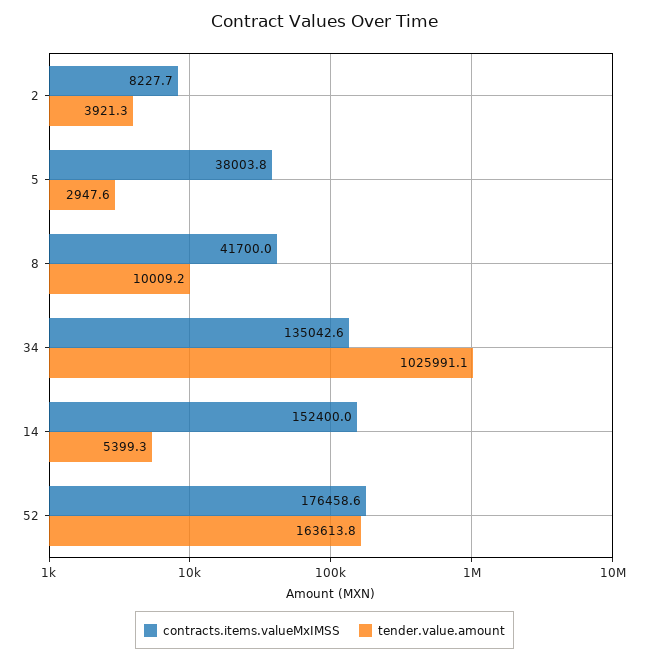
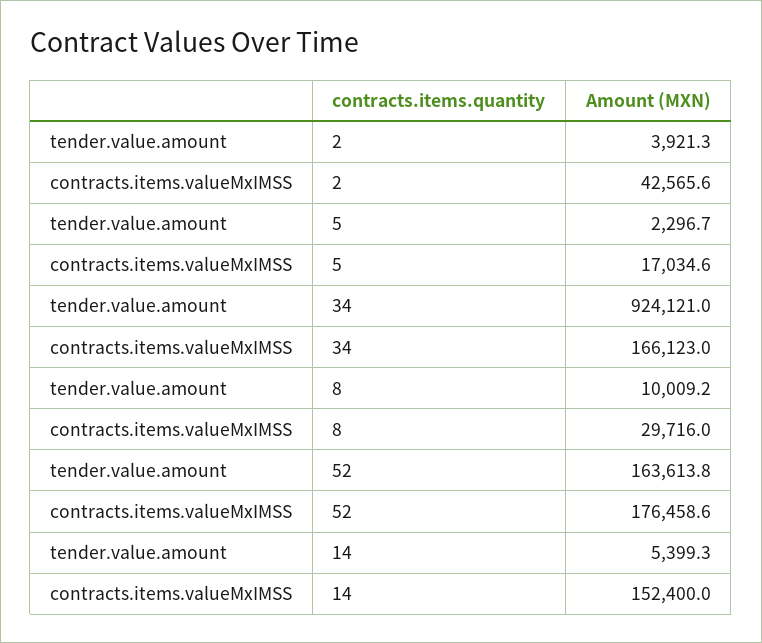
  {
    "contracts.items.valueMxIMSS": {
-     "2": 8227.7,
+     "2": 42565.6,
-     "5": 38003.8,
+     "5": 17034.6,
-     "8": 41700,
+     "8": 29716,
-     "34": 135042.6,
+     "34": 166123,
      "14": 152400,
      "52": 176458.6
    },
    "tender.value.amount": {
      "2": 3921.3,
-     "5": 2947.6,
+     "5": 2296.7,
      "8": 10009.2,
-     "34": 1025991.1,
+     "34": 924121,
      "14": 5399.3,
      "52": 163613.8
    }
  }

